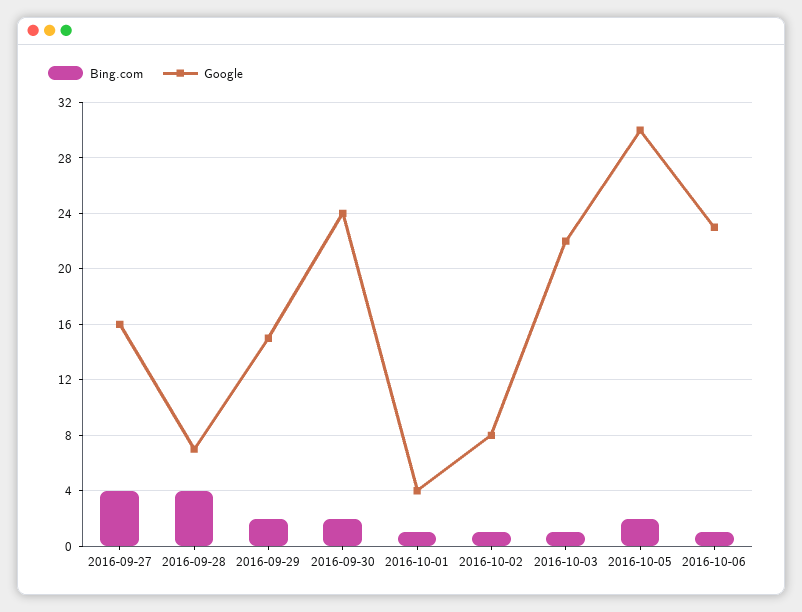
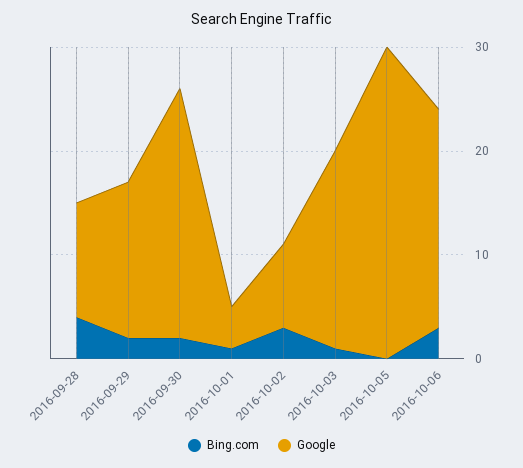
  {
    "Bing.com": {
-     "2016-09-27": 4,
      "2016-09-28": 4,
      "2016-09-29": 2,
      "2016-09-30": 2,
      "2016-10-01": 1,
-     "2016-10-02": 1,
+     "2016-10-02": 3,
      "2016-10-03": 1,
-     "2016-10-05": 2,
+     "2016-10-05": 0,
-     "2016-10-06": 1
+     "2016-10-06": 3
    },
    "Google": {
-     "2016-09-27": 16,
-     "2016-09-28": 7,
+     "2016-09-28": 11,
      "2016-09-29": 15,
      "2016-09-30": 24,
      "2016-10-01": 4,
      "2016-10-02": 8,
-     "2016-10-03": 22,
+     "2016-10-03": 19,
      "2016-10-05": 30,
-     "2016-10-06": 23
+     "2016-10-06": 21
    }
  }

